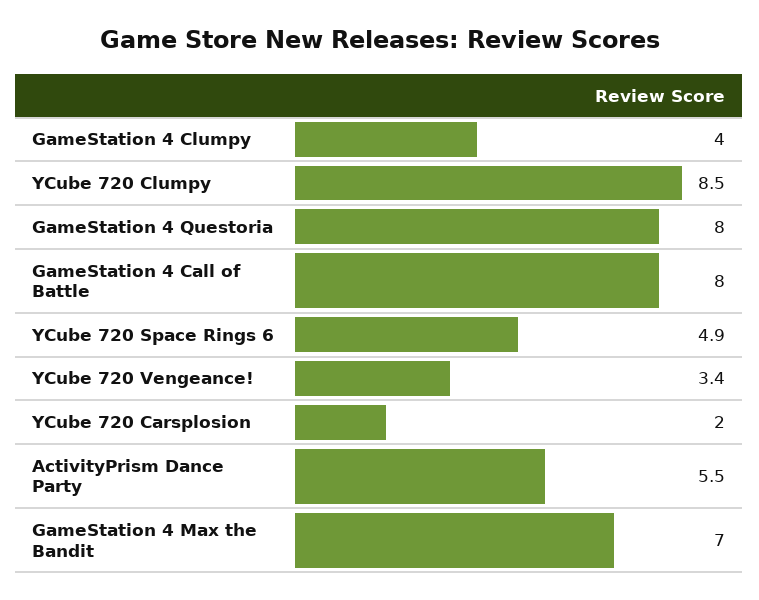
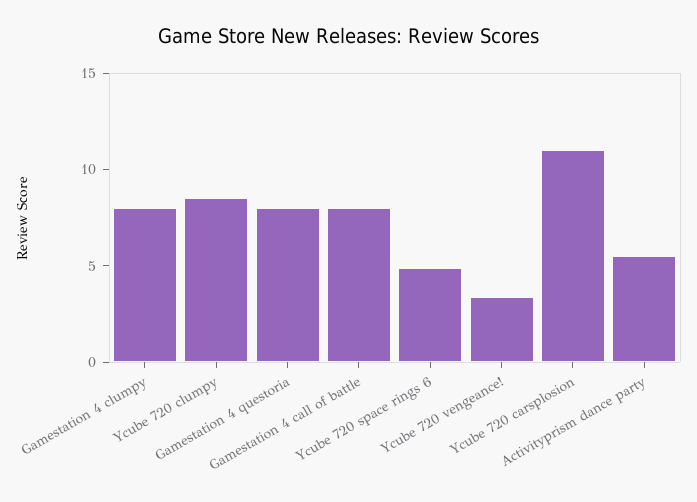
  {
-   "GameStation 4 Clumpy": 4,
+   "GameStation 4 Clumpy": 8,
    "YCube 720 Clumpy": 8.5,
    "GameStation 4 Questoria": 8,
    "GameStation 4 Call of Battle": 8,
    "YCube 720 Space Rings 6": 4.9,
    "YCube 720 Vengeance!": 3.4,
-   "YCube 720 Carsplosion": 2,
+   "YCube 720 Carsplosion": 11,
-   "ActivityPrism Dance Party": 5.5,
+   "ActivityPrism Dance Party": 5.5
-   "GameStation 4 Max the Bandit": 7
  }

